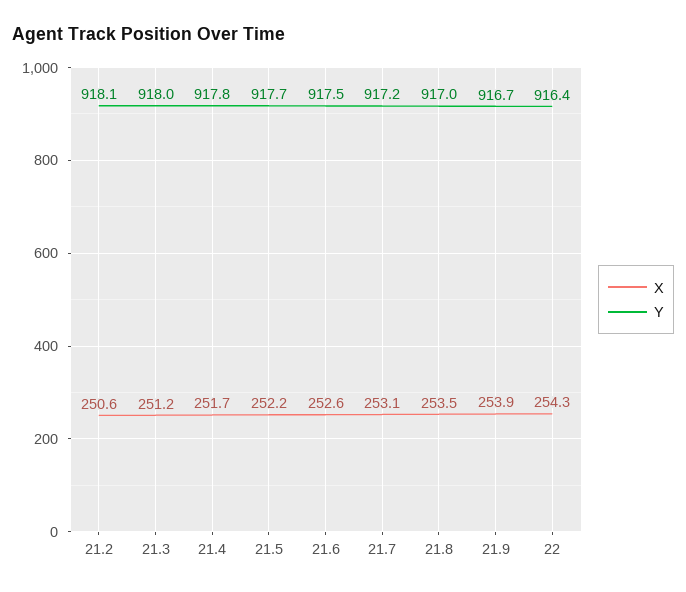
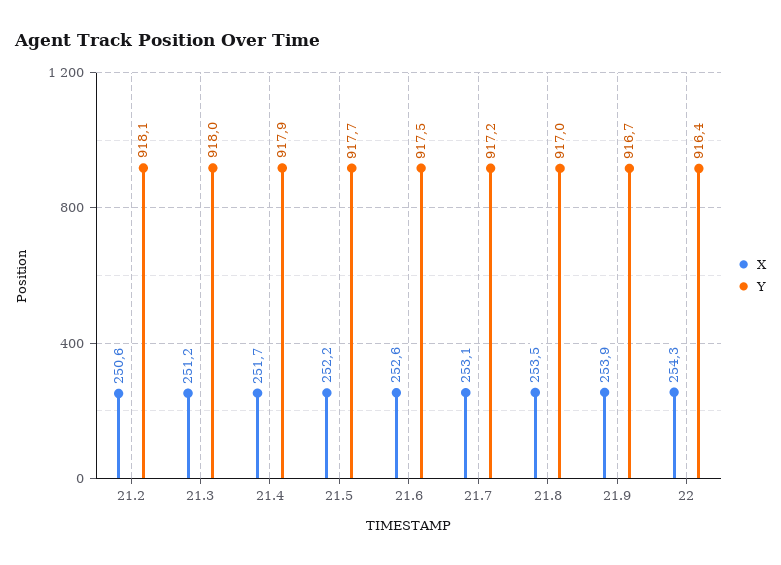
  {
    "X": {
      "21.2": 250.6,
      "21.3": 251.2,
      "21.4": 251.7,
      "21.5": 252.2,
      "21.6": 252.6,
      "21.7": 253.1,
      "21.8": 253.5,
      "21.9": 253.9,
      "22": 254.3
    },
    "Y": {
      "21.2": 918.1,
      "21.3": 918,
-     "21.4": 917.8,
+     "21.4": 917.9,
      "21.5": 917.7,
      "21.6": 917.5,
      "21.7": 917.2,
      "21.8": 917,
      "21.9": 916.7,
      "22": 916.4
    }
  }

